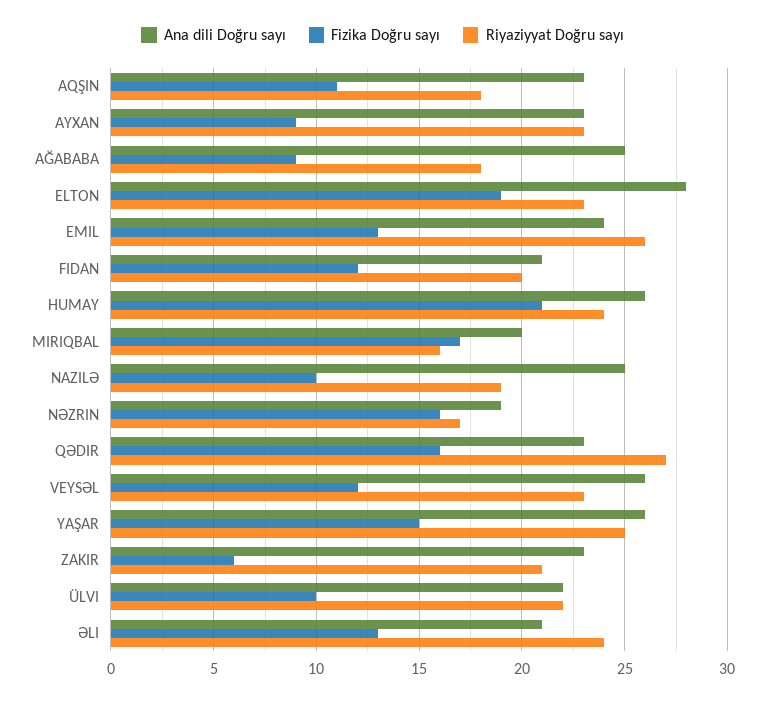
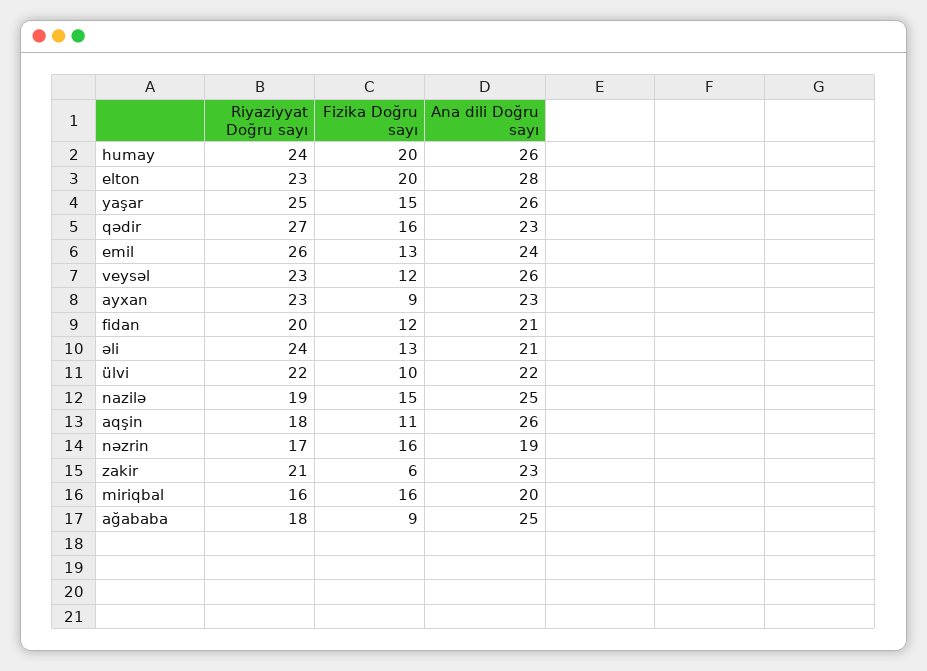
  {
    "Ana dili Doğru sayı": {
-     "AQŞIN": 23,
+     "AQŞIN": 26,
      "AYXAN": 23,
      "AĞABABA": 25,
      "ELTON": 28,
      "EMIL": 24,
      "FIDAN": 21,
      "HUMAY": 26,
      "MIRIQBAL": 20,
      "NAZILƏ": 25,
      "NƏZRIN": 19,
      "QƏDIR": 23,
      "VEYSƏL": 26,
      "YAŞAR": 26,
      "ZAKIR": 23,
      "ÜLVI": 22,
      "ƏLI": 21
    },
    "Fizika Doğru sayı": {
      "AQŞIN": 11,
      "AYXAN": 9,
      "AĞABABA": 9,
-     "ELTON": 19,
+     "ELTON": 20,
      "EMIL": 13,
      "FIDAN": 12,
-     "HUMAY": 21,
+     "HUMAY": 20,
-     "MIRIQBAL": 17,
+     "MIRIQBAL": 16,
-     "NAZILƏ": 10,
+     "NAZILƏ": 15,
      "NƏZRIN": 16,
      "QƏDIR": 16,
      "VEYSƏL": 12,
      "YAŞAR": 15,
      "ZAKIR": 6,
      "ÜLVI": 10,
      "ƏLI": 13
    },
    "Riyaziyyat Doğru sayı": {
      "AQŞIN": 18,
      "AYXAN": 23,
      "AĞABABA": 18,
      "ELTON": 23,
      "EMIL": 26,
      "FIDAN": 20,
      "HUMAY": 24,
      "MIRIQBAL": 16,
      "NAZILƏ": 19,
      "NƏZRIN": 17,
      "QƏDIR": 27,
      "VEYSƏL": 23,
      "YAŞAR": 25,
      "ZAKIR": 21,
      "ÜLVI": 22,
      "ƏLI": 24
    }
  }

